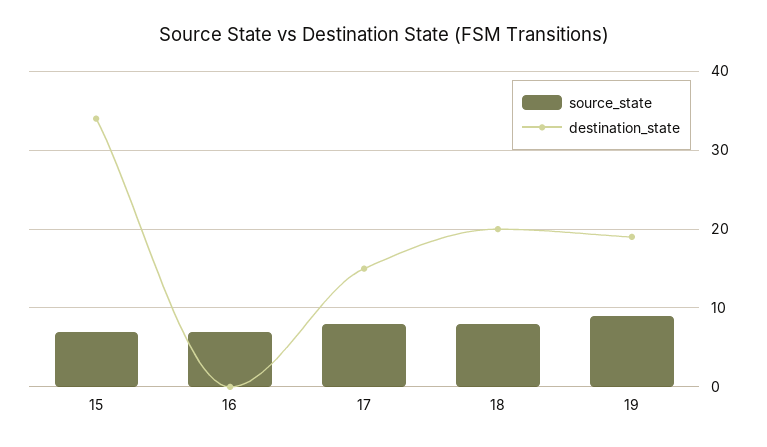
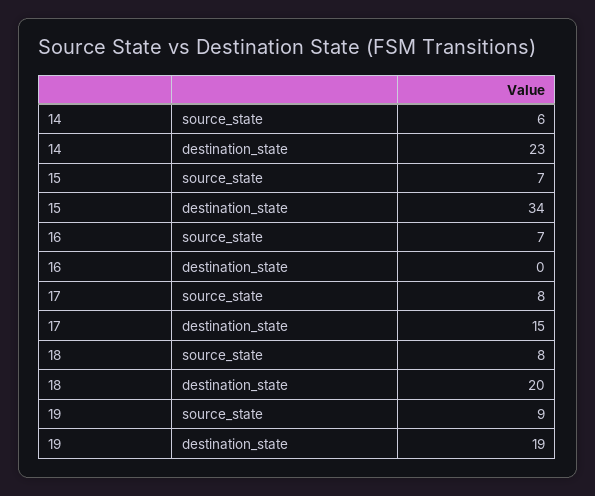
  {
    "source_state": {
      "15": 7,
      "16": 7,
      "17": 8,
      "18": 8,
-     "19": 9
+     "19": 9,
+     "14": 6
    },
    "destination_state": {
      "15": 34,
      "16": 0,
      "17": 15,
      "18": 20,
-     "19": 19
+     "19": 19,
+     "14": 23
    }
  }

